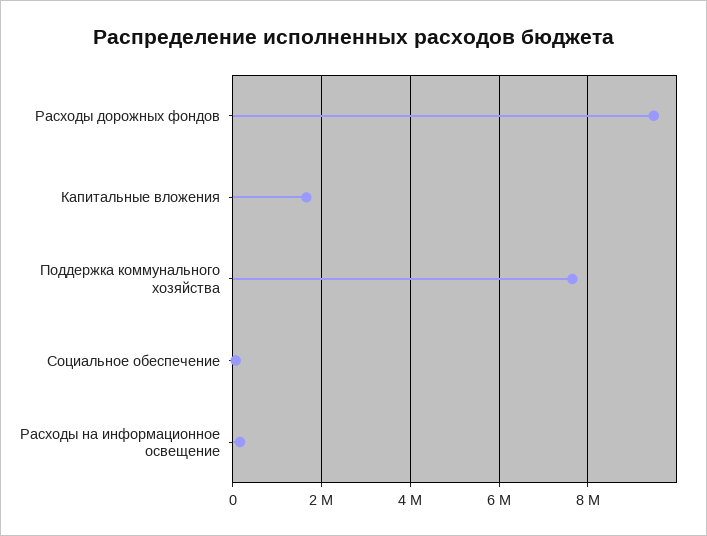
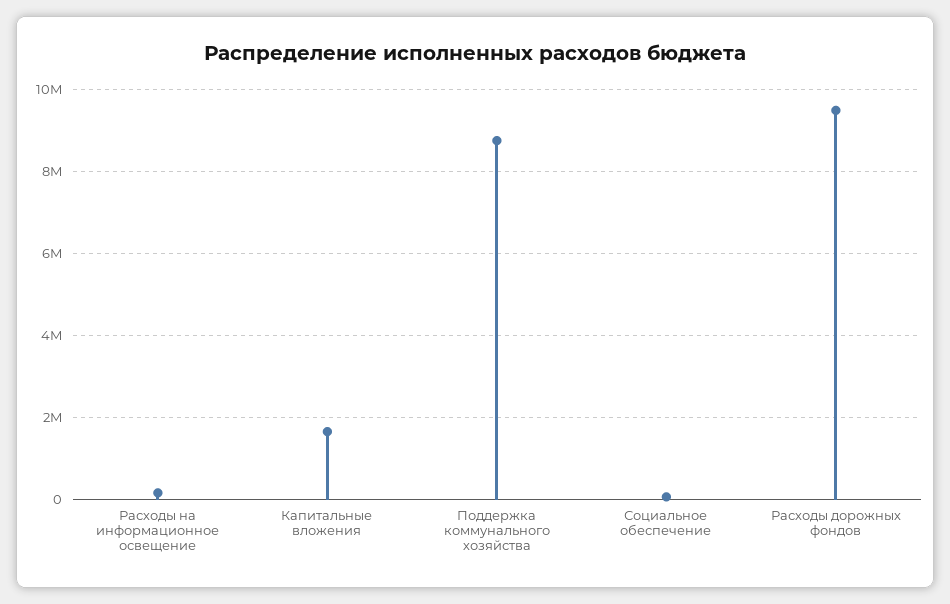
  {
    "Расходы дорожных фондов": 9400000,
    "Капитальные вложения": 1600000,
-   "Поддержка коммунального хозяйства": 7600000,
+   "Поддержка коммунального хозяйства": 8800000,
    "Социальное обеспечение": 0,
    "Расходы на информационное освещение": 200000
  }

